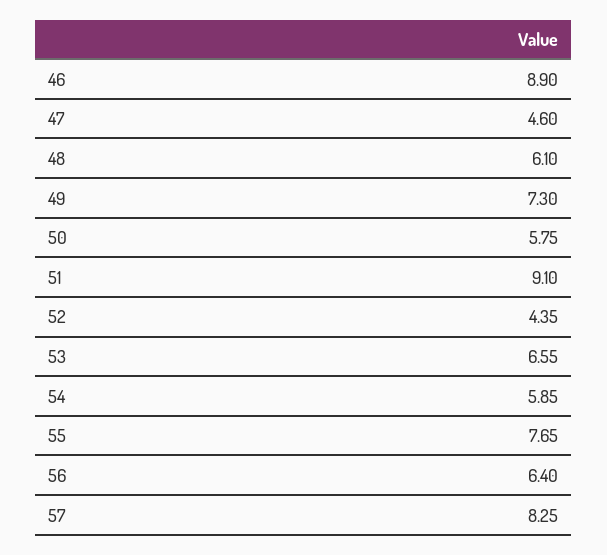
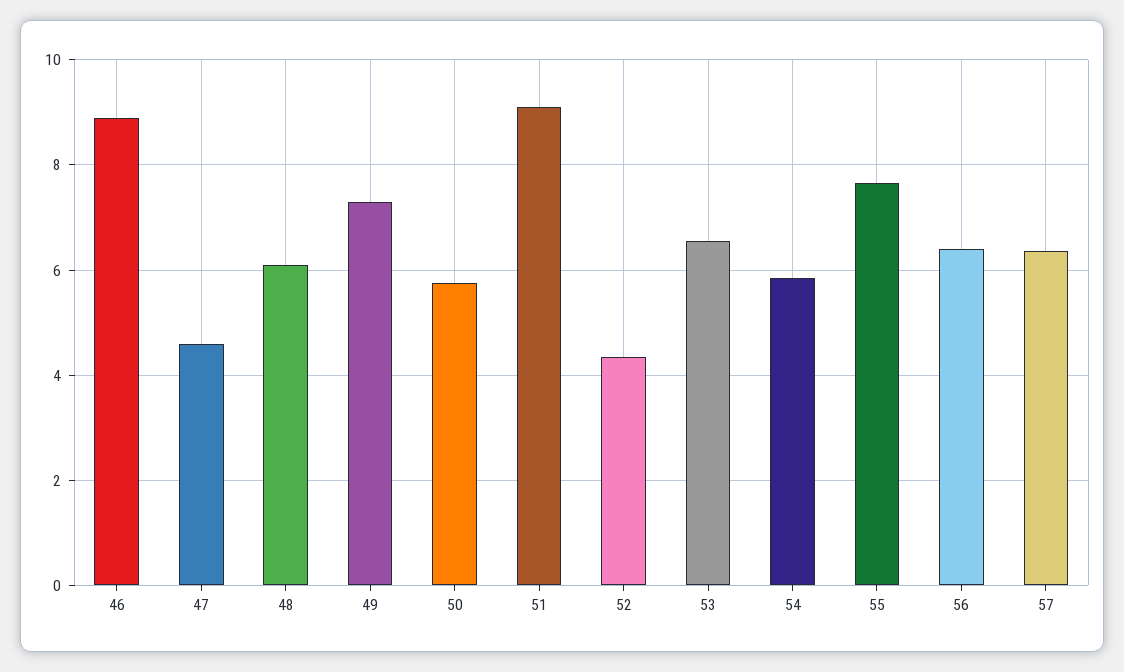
  {
    "46": 8.9,
    "47": 4.6,
    "48": 6.1,
    "49": 7.3,
    "50": 5.75,
    "51": 9.1,
    "52": 4.35,
    "53": 6.55,
    "54": 5.85,
    "55": 7.65,
    "56": 6.4,
-   "57": 8.25
+   "57": 6.4
  }

